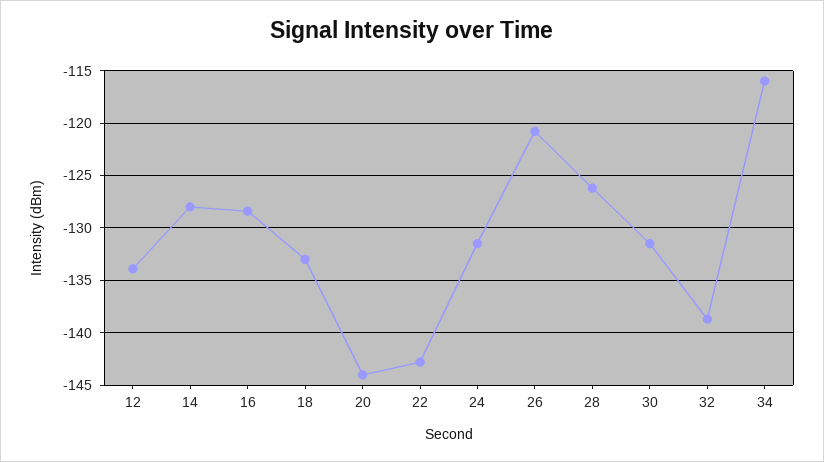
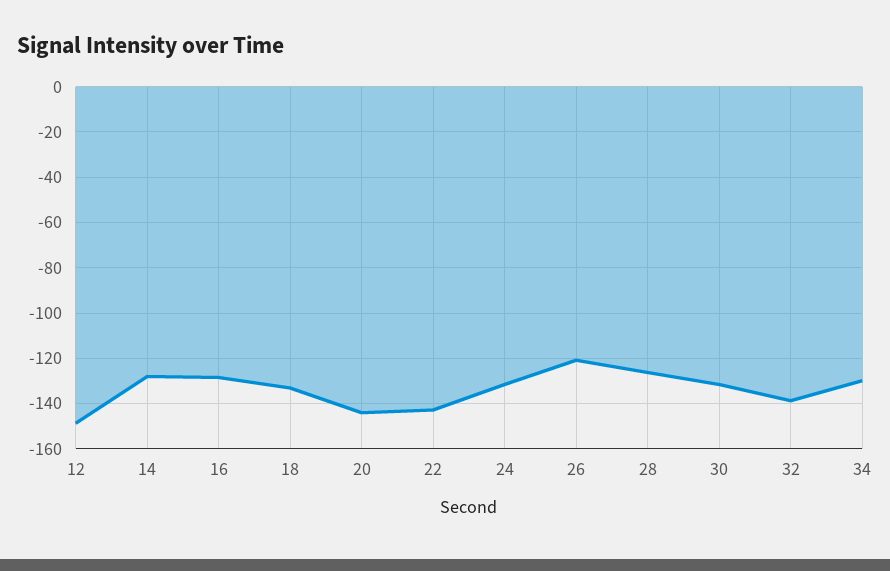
  {
-   "12": -134,
+   "12": -150,
    "14": -128,
    "16": -128,
    "18": -133,
    "20": -144,
    "22": -143,
    "24": -132,
    "26": -121,
    "28": -126,
    "30": -132,
    "32": -139,
-   "34": -116
+   "34": -130
  }

